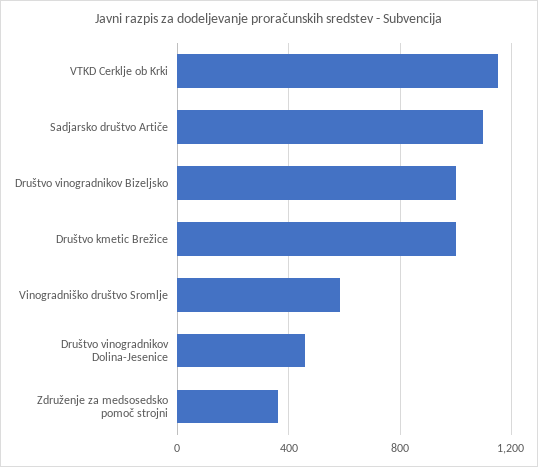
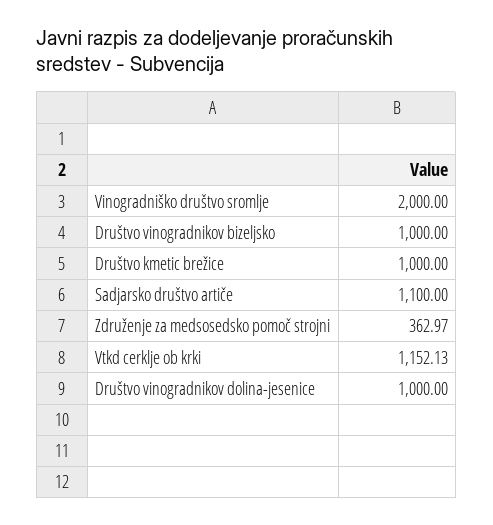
  {
    "VTKD Cerklje ob Krki": 1152.13,
    "Sadjarsko društvo Artiče": 1100,
    "Društvo vinogradnikov Bizeljsko": 1000,
    "Društvo kmetic Brežice": 1000,
-   "Vinogradniško društvo Sromlje": 600,
+   "Vinogradniško društvo Sromlje": 2000,
-   "Društvo vinogradnikov Dolina-Jesenice": 450,
+   "Društvo vinogradnikov Dolina-Jesenice": 1000,
    "Združenje za medsosedsko pomoč strojni": 362.97
  }

